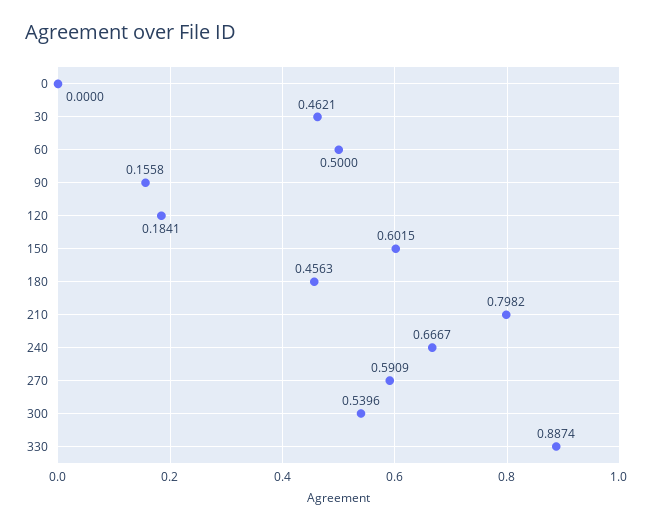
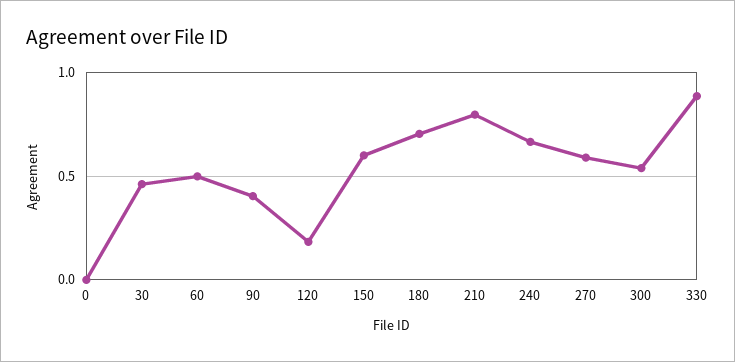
  {
    "0": 0,
    "30": 0.4621,
    "60": 0.5,
-   "90": 0.1558,
+   "90": 0.4,
    "120": 0.1841,
    "150": 0.6015,
-   "180": 0.4563,
+   "180": 0.7,
    "210": 0.7982,
    "240": 0.6667,
    "270": 0.5909,
    "300": 0.5396,
    "330": 0.8874
  }

